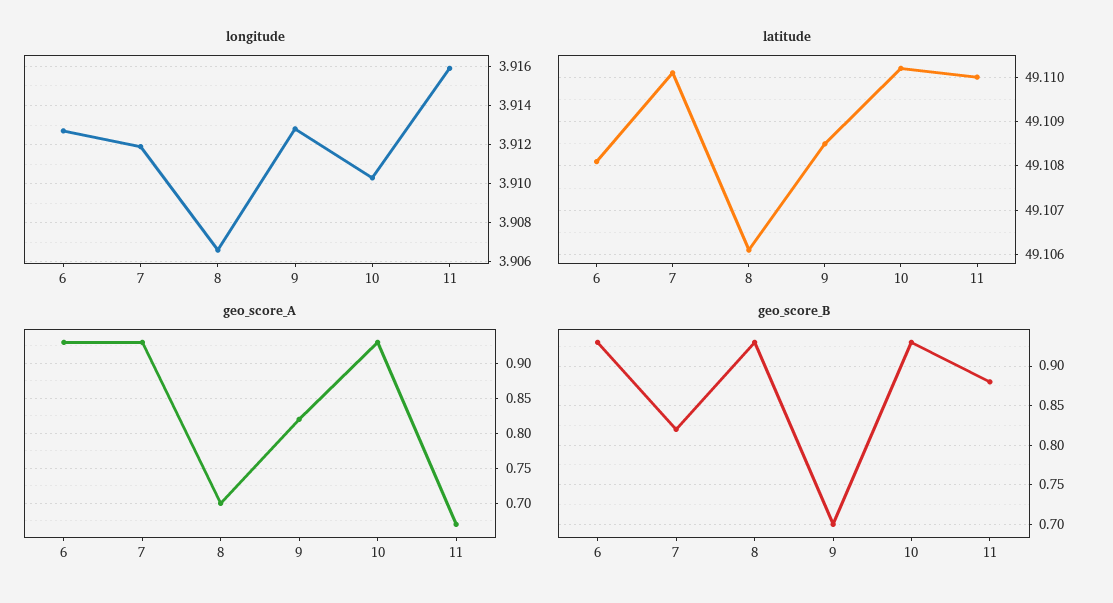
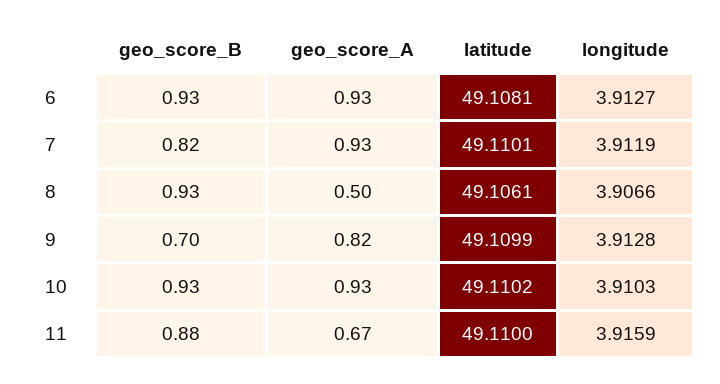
  {
    "longitude": {
      "6": 3.9127,
      "7": 3.9119,
      "8": 3.9066,
      "9": 3.9128,
      "10": 3.9103,
      "11": 3.9159
    },
    "latitude": {
      "6": 49.1081,
      "7": 49.1101,
      "8": 49.1061,
-     "9": 49.1085,
+     "9": 49.1099,
      "10": 49.1102,
      "11": 49.11
    },
    "geo_score_A": {
      "6": 0.93,
      "7": 0.93,
-     "8": 0.7,
+     "8": 0.5,
      "9": 0.82,
      "10": 0.93,
      "11": 0.67
    },
    "geo_score_B": {
      "6": 0.93,
      "7": 0.82,
      "8": 0.93,
      "9": 0.7,
      "10": 0.93,
      "11": 0.88
    }
  }

